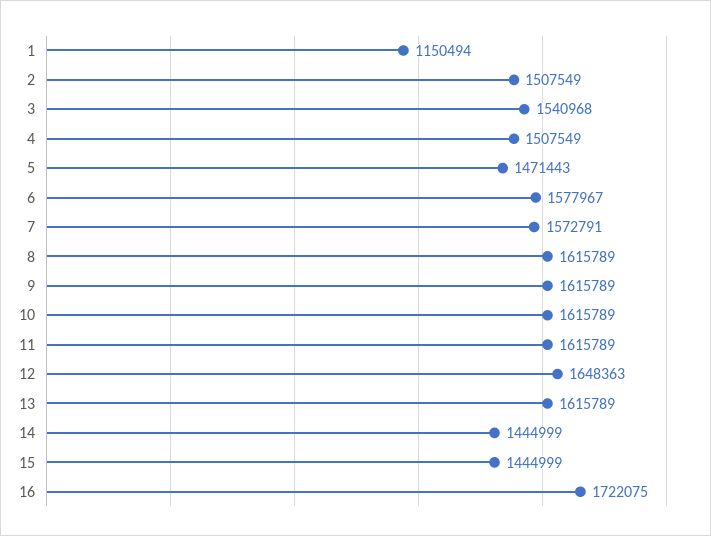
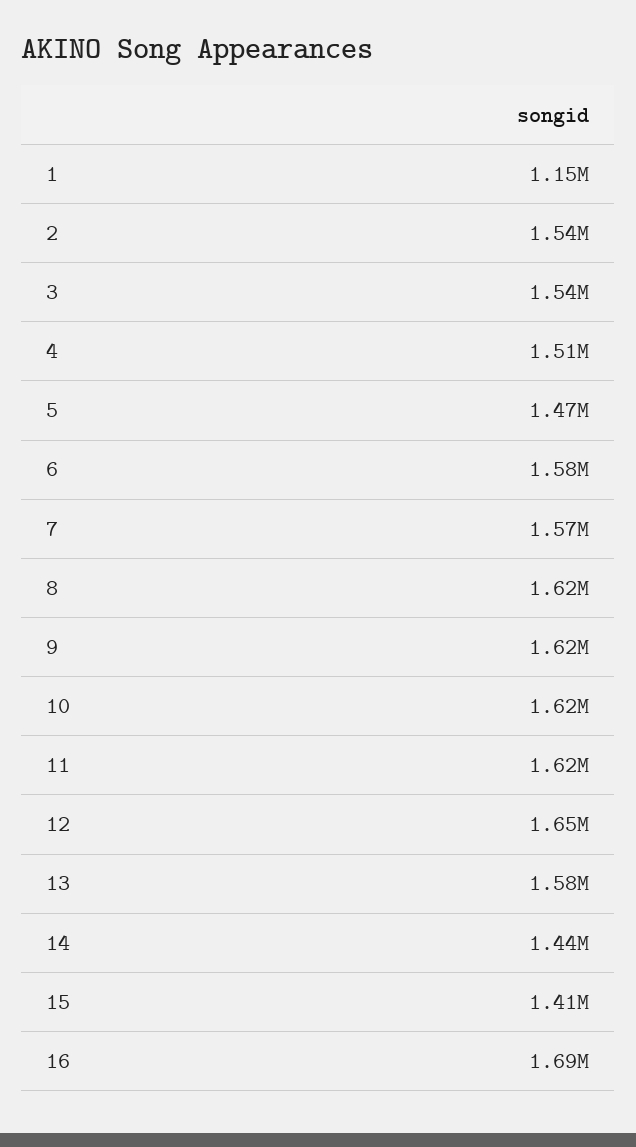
  {
    "1": 1150494,
-   "2": 1507549,
+   "2": 1540000,
    "3": 1540968,
    "4": 1507549,
    "5": 1471443,
    "6": 1577967,
    "7": 1572791,
    "8": 1615789,
    "9": 1615789,
    "10": 1615789,
    "11": 1615789,
    "12": 1648363,
-   "13": 1615789,
+   "13": 1580000,
    "14": 1444999,
-   "15": 1444999,
+   "15": 1410000,
-   "16": 1722075
+   "16": 1690000
  }

